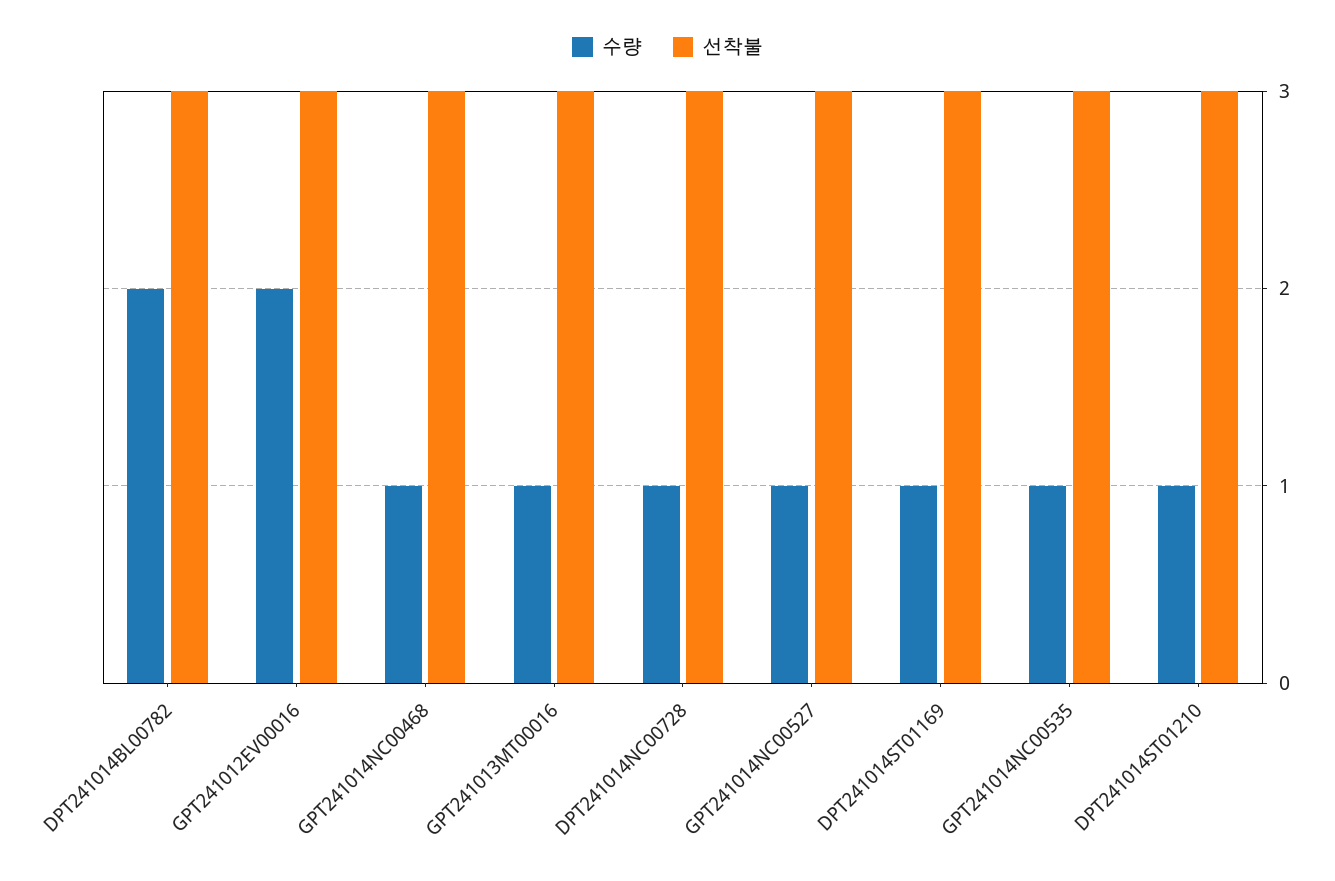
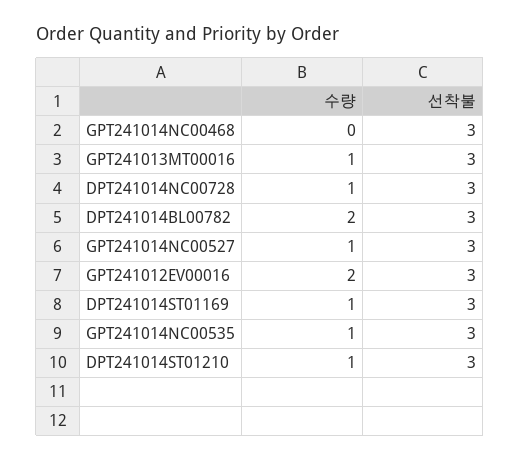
  {
    "수량": {
      "DPT241014BL00782": 2,
      "GPT241012EV00016": 2,
-     "GPT241014NC00468": 1,
+     "GPT241014NC00468": 0,
      "GPT241013MT00016": 1,
      "DPT241014NC00728": 1,
      "GPT241014NC00527": 1,
      "DPT241014ST01169": 1,
      "GPT241014NC00535": 1,
      "DPT241014ST01210": 1
    },
    "선착불": {
      "DPT241014BL00782": 3,
      "GPT241012EV00016": 3,
      "GPT241014NC00468": 3,
      "GPT241013MT00016": 3,
      "DPT241014NC00728": 3,
      "GPT241014NC00527": 3,
      "DPT241014ST01169": 3,
      "GPT241014NC00535": 3,
      "DPT241014ST01210": 3
    }
  }

